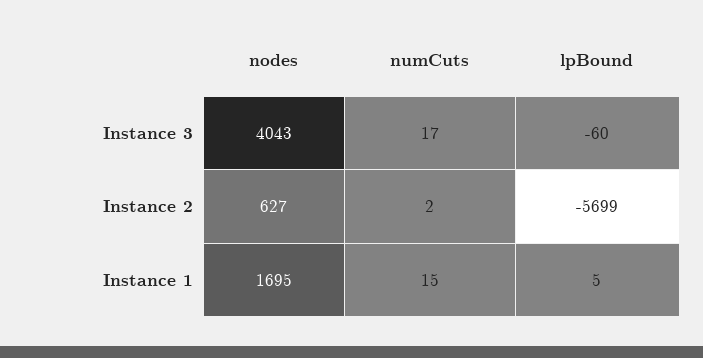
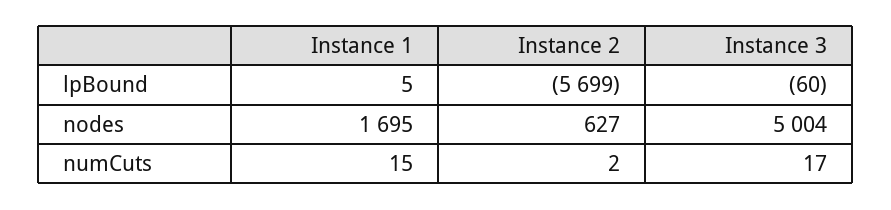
  {
    "nodes": {
-     "Instance 3": 4043,
+     "Instance 3": 5004,
      "Instance 2": 627,
      "Instance 1": 1695
    },
    "numCuts": {
      "Instance 3": 17,
      "Instance 2": 2,
      "Instance 1": 15
    },
    "lpBound": {
      "Instance 3": -60,
      "Instance 2": -5699,
      "Instance 1": 5
    }
  }

